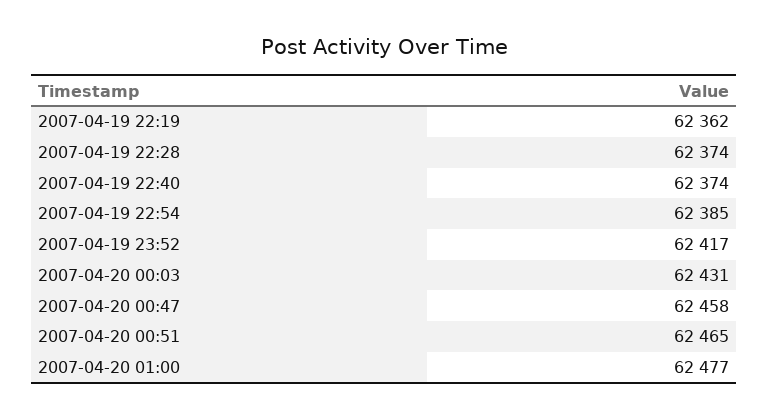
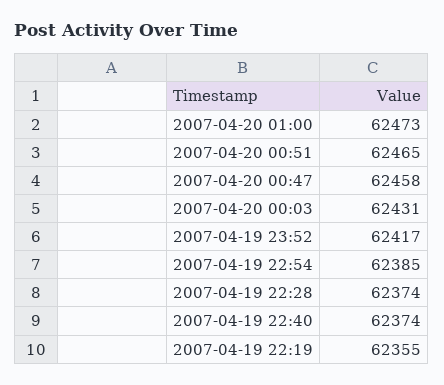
  {
-   "2007-04-19 22:19": 62362,
+   "2007-04-19 22:19": 62355,
    "2007-04-19 22:28": 62374,
    "2007-04-19 22:40": 62374,
    "2007-04-19 22:54": 62385,
    "2007-04-19 23:52": 62417,
    "2007-04-20 00:03": 62431,
    "2007-04-20 00:47": 62458,
    "2007-04-20 00:51": 62465,
-   "2007-04-20 01:00": 62477
+   "2007-04-20 01:00": 62473
  }

